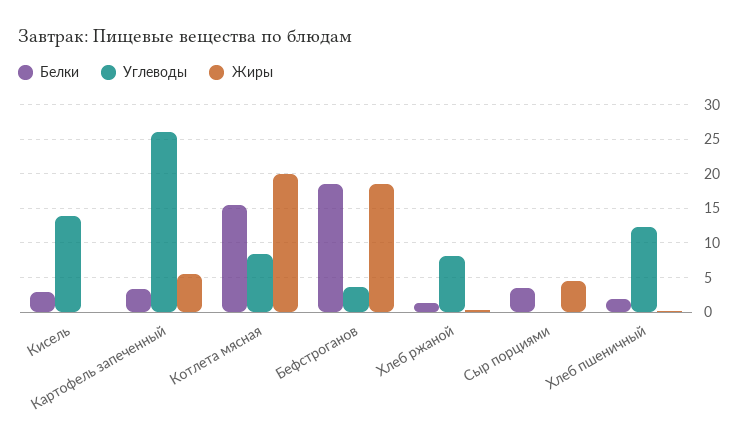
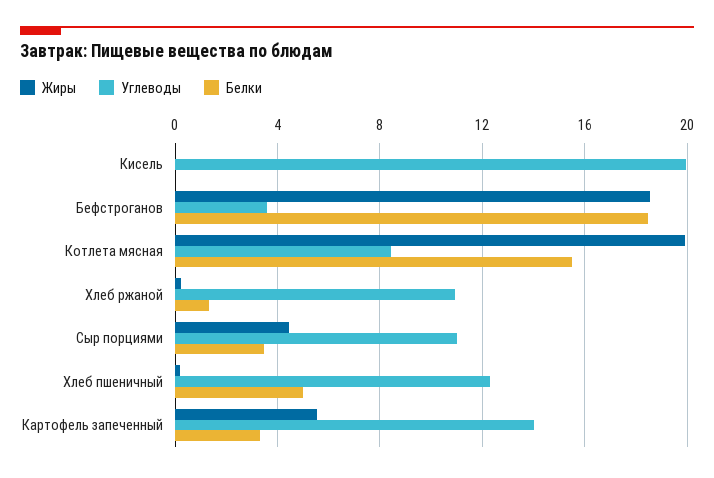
  {
    "Белки": {
-     "Кисель": 3,
+     "Кисель": 0,
      "Картофель запеченный": 3.5,
      "Котлета мясная": 15.5,
      "Бефстроганов": 18.5,
      "Хлеб ржаной": 1.5,
      "Сыр порциями": 3.5,
-     "Хлеб пшеничный": 2
+     "Хлеб пшеничный": 5
    },
    "Углеводы": {
-     "Кисель": 14,
+     "Кисель": 20,
-     "Картофель запеченный": 26,
+     "Картофель запеченный": 14,
      "Котлета мясная": 8.5,
      "Бефстроганов": 3.5,
-     "Хлеб ржаной": 8,
+     "Хлеб ржаной": 11,
-     "Сыр порциями": 0,
+     "Сыр порциями": 11,
      "Хлеб пшеничный": 12.5
    },
    "Жиры": {
      "Кисель": 0,
      "Картофель запеченный": 5.5,
      "Котлета мясная": 20,
      "Бефстроганов": 18.5,
      "Хлеб ржаной": 0,
      "Сыр порциями": 4.5,
      "Хлеб пшеничный": 0
    }
  }

